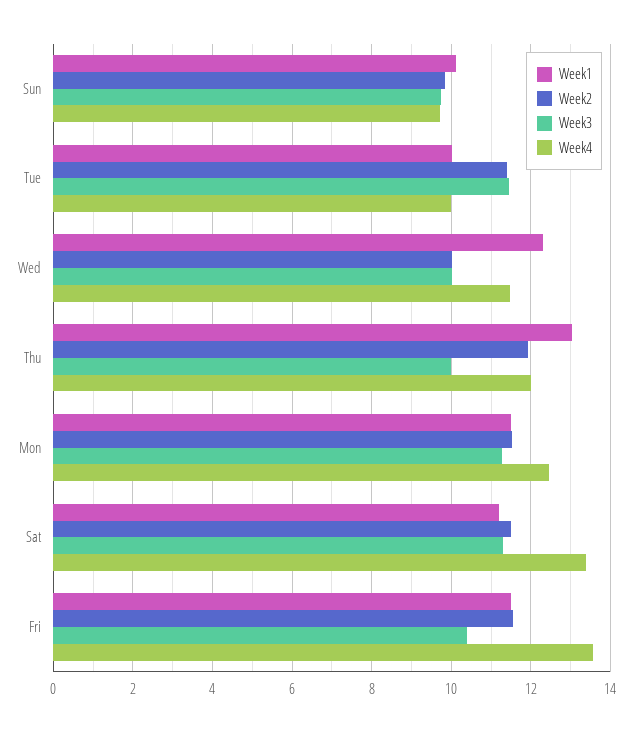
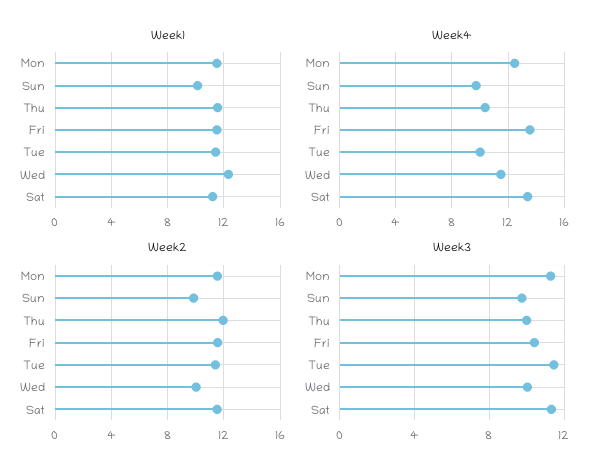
  {
    "Week1": {
      "Sun": 10.2,
-     "Tue": 10,
+     "Tue": 11.5,
      "Wed": 12.4,
-     "Thu": 13,
+     "Thu": 11.5,
      "Mon": 11.4,
      "Sat": 11.2,
      "Fri": 11.4
    },
    "Week2": {
      "Sun": 9.8,
      "Tue": 11.4,
      "Wed": 10,
      "Thu": 12,
      "Mon": 11.6,
      "Sat": 11.6,
      "Fri": 11.6
    },
    "Week3": {
      "Sun": 9.8,
      "Tue": 11.4,
      "Wed": 10,
      "Thu": 10,
      "Mon": 11.2,
      "Sat": 11.4,
      "Fri": 10.4
    },
    "Week4": {
      "Sun": 9.8,
      "Tue": 10,
      "Wed": 11.4,
-     "Thu": 12,
+     "Thu": 10.5,
      "Mon": 12.4,
      "Sat": 13.4,
      "Fri": 13.6
    }
  }

